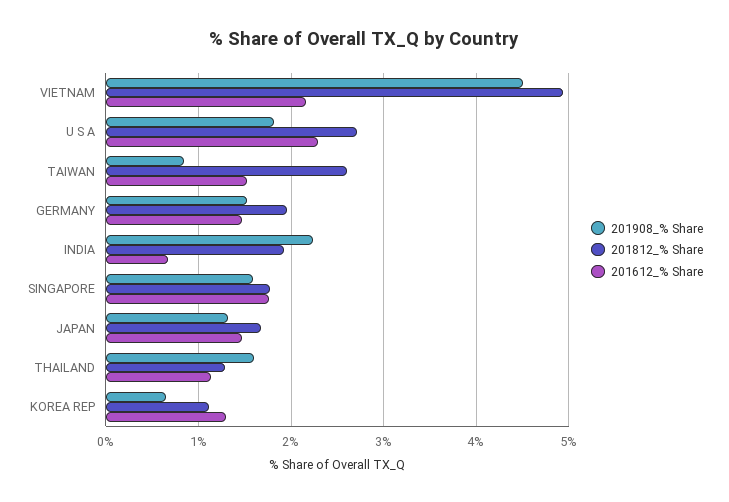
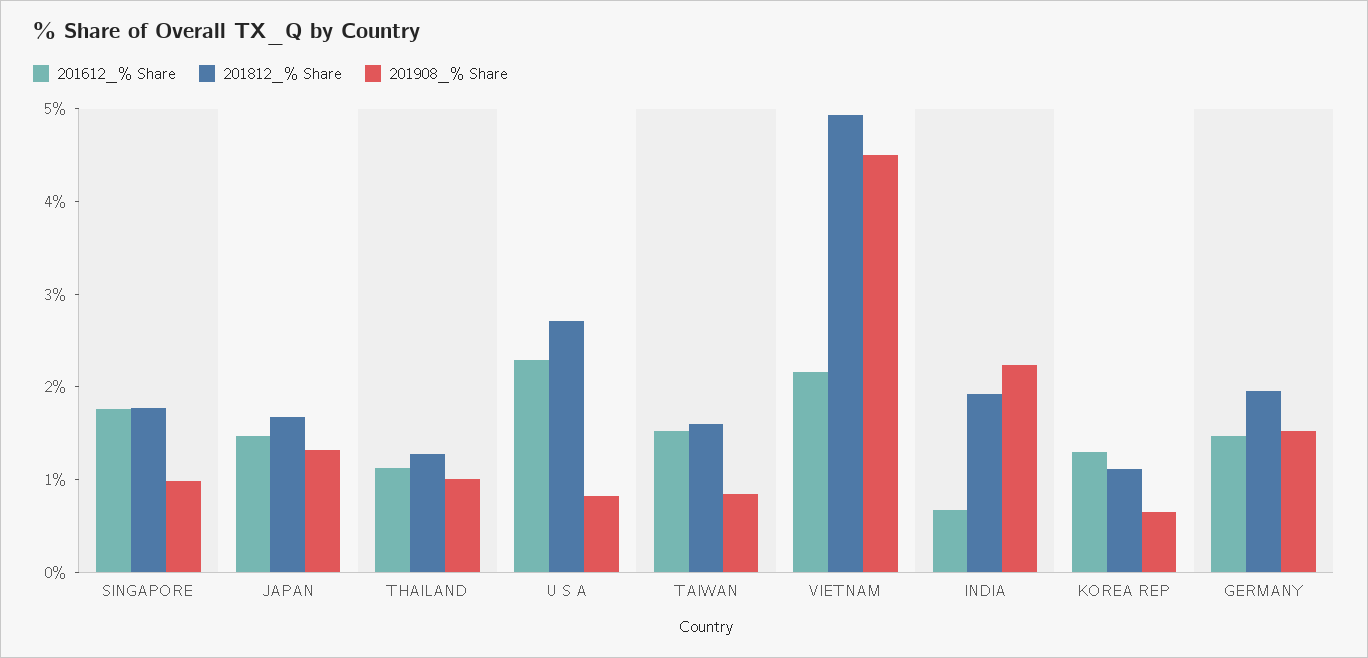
  {
    "201908_% Share": {
      "VIETNAM": 4.5,
-     "U S A": 1.8,
+     "U S A": 0.8,
      "TAIWAN": 0.8,
      "GERMANY": 1.5,
      "INDIA": 2.2,
-     "SINGAPORE": 1.6,
+     "SINGAPORE": 1,
      "JAPAN": 1.3,
-     "THAILAND": 1.6,
+     "THAILAND": 1,
      "KOREA REP": 0.7
    },
    "201812_% Share": {
      "VIETNAM": 4.9,
      "U S A": 2.7,
-     "TAIWAN": 2.6,
+     "TAIWAN": 1.6,
      "GERMANY": 2,
      "INDIA": 1.9,
      "SINGAPORE": 1.8,
      "JAPAN": 1.7,
      "THAILAND": 1.3,
      "KOREA REP": 1.1
    },
    "201612_% Share": {
      "VIETNAM": 2.2,
      "U S A": 2.3,
      "TAIWAN": 1.5,
      "GERMANY": 1.5,
      "INDIA": 0.7,
      "SINGAPORE": 1.8,
      "JAPAN": 1.5,
      "THAILAND": 1.1,
      "KOREA REP": 1.3
    }
  }

